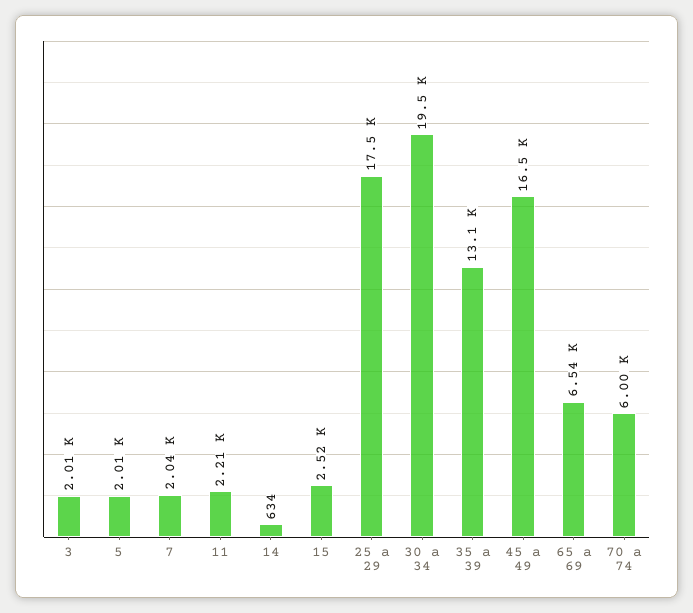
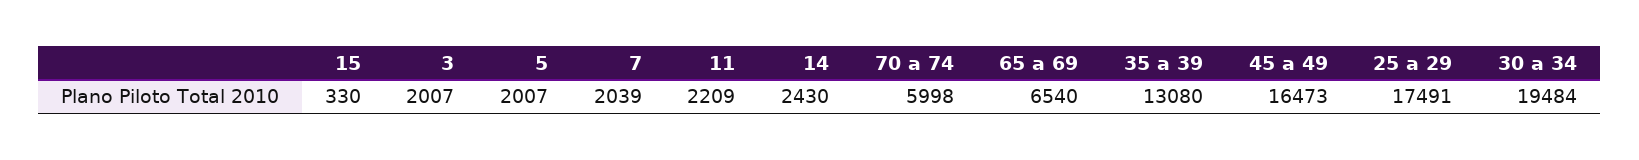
  {
    "3": 2007,
    "5": 2007,
    "7": 2039,
    "11": 2209,
-   "14": 634,
+   "14": 2430,
-   "15": 2520,
+   "15": 330,
    "25 a 29": 17491,
    "30 a 34": 19484,
    "35 a 39": 13080,
    "45 a 49": 16473,
    "65 a 69": 6540,
    "70 a 74": 5998
  }

